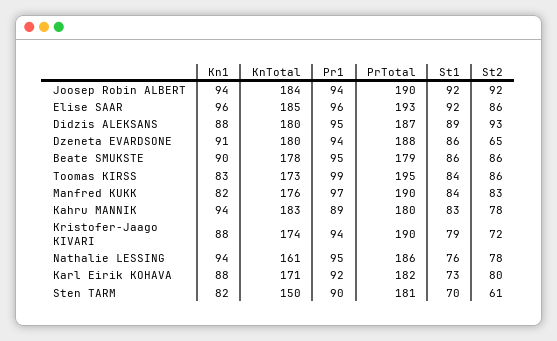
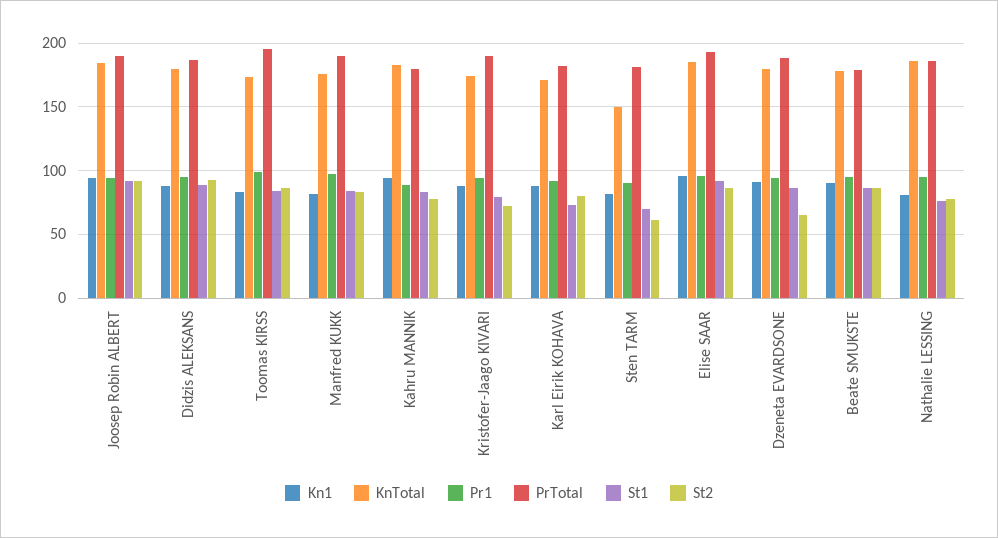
  {
    "Kn1": {
      "Joosep Robin ALBERT": 94,
      "Elise SAAR": 96,
      "Didzis ALEKSANS": 88,
      "Dzeneta EVARDSONE": 91,
      "Beate SMUKSTE": 90,
      "Toomas KIRSS": 83,
      "Manfred KUKK": 82,
      "Kahru MANNIK": 94,
      "Kristofer-Jaago KIVARI": 88,
-     "Nathalie LESSING": 94,
+     "Nathalie LESSING": 80,
      "Karl Eirik KOHAVA": 88,
      "Sten TARM": 82
    },
    "KnTotal": {
      "Joosep Robin ALBERT": 184,
      "Elise SAAR": 185,
      "Didzis ALEKSANS": 180,
      "Dzeneta EVARDSONE": 180,
      "Beate SMUKSTE": 178,
      "Toomas KIRSS": 173,
      "Manfred KUKK": 176,
      "Kahru MANNIK": 183,
      "Kristofer-Jaago KIVARI": 174,
-     "Nathalie LESSING": 161,
+     "Nathalie LESSING": 185,
      "Karl Eirik KOHAVA": 171,
      "Sten TARM": 150
    },
    "Pr1": {
      "Joosep Robin ALBERT": 94,
      "Elise SAAR": 96,
      "Didzis ALEKSANS": 95,
      "Dzeneta EVARDSONE": 94,
      "Beate SMUKSTE": 95,
      "Toomas KIRSS": 99,
      "Manfred KUKK": 97,
      "Kahru MANNIK": 89,
      "Kristofer-Jaago KIVARI": 94,
      "Nathalie LESSING": 95,
      "Karl Eirik KOHAVA": 92,
      "Sten TARM": 90
    },
    "PrTotal": {
      "Joosep Robin ALBERT": 190,
      "Elise SAAR": 193,
      "Didzis ALEKSANS": 187,
      "Dzeneta EVARDSONE": 188,
      "Beate SMUKSTE": 179,
      "Toomas KIRSS": 195,
      "Manfred KUKK": 190,
      "Kahru MANNIK": 180,
      "Kristofer-Jaago KIVARI": 190,
      "Nathalie LESSING": 186,
      "Karl Eirik KOHAVA": 182,
      "Sten TARM": 181
    },
    "St1": {
      "Joosep Robin ALBERT": 92,
      "Elise SAAR": 92,
      "Didzis ALEKSANS": 89,
      "Dzeneta EVARDSONE": 86,
      "Beate SMUKSTE": 86,
      "Toomas KIRSS": 84,
      "Manfred KUKK": 84,
      "Kahru MANNIK": 83,
      "Kristofer-Jaago KIVARI": 79,
      "Nathalie LESSING": 76,
      "Karl Eirik KOHAVA": 73,
      "Sten TARM": 70
    },
    "St2": {
      "Joosep Robin ALBERT": 92,
      "Elise SAAR": 86,
      "Didzis ALEKSANS": 93,
      "Dzeneta EVARDSONE": 65,
      "Beate SMUKSTE": 86,
      "Toomas KIRSS": 86,
      "Manfred KUKK": 83,
      "Kahru MANNIK": 78,
      "Kristofer-Jaago KIVARI": 72,
      "Nathalie LESSING": 78,
      "Karl Eirik KOHAVA": 80,
      "Sten TARM": 61
    }
  }

